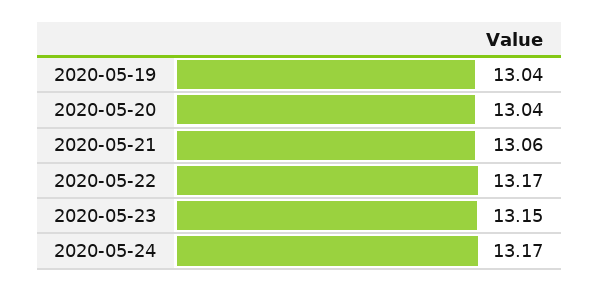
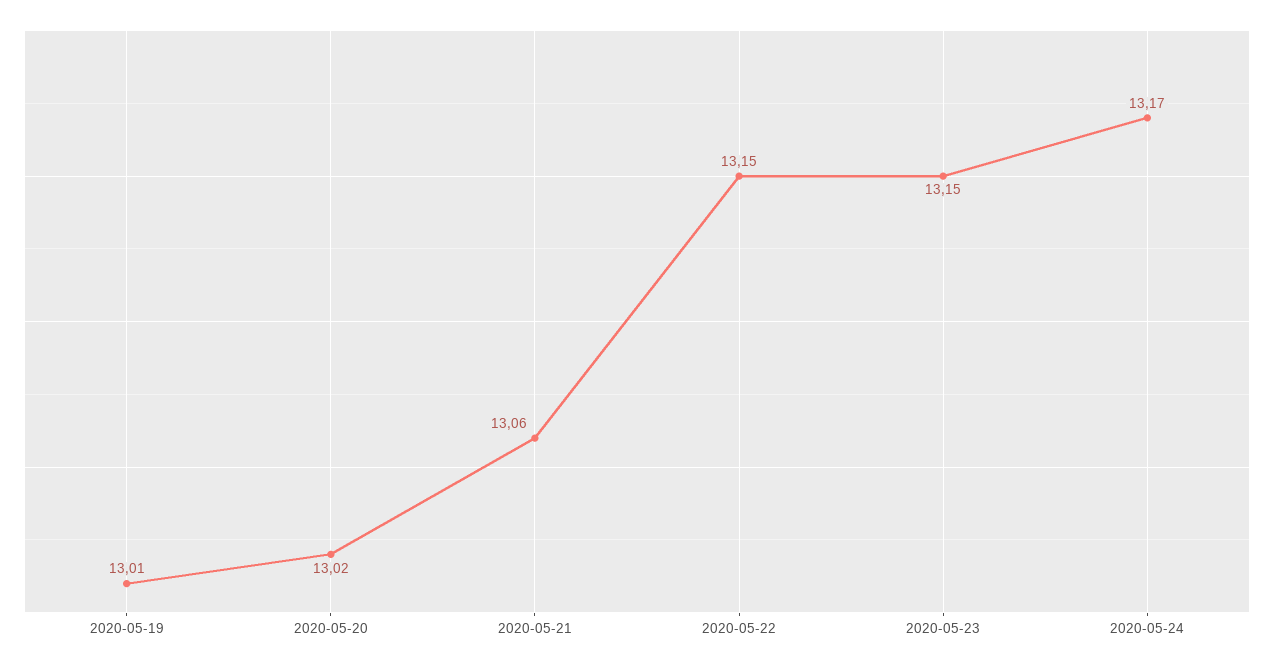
  {
-   "2020-05-19": 13.04,
+   "2020-05-19": 13.01,
-   "2020-05-20": 13.04,
+   "2020-05-20": 13.02,
    "2020-05-21": 13.06,
-   "2020-05-22": 13.17,
+   "2020-05-22": 13.15,
    "2020-05-23": 13.15,
    "2020-05-24": 13.17
  }

